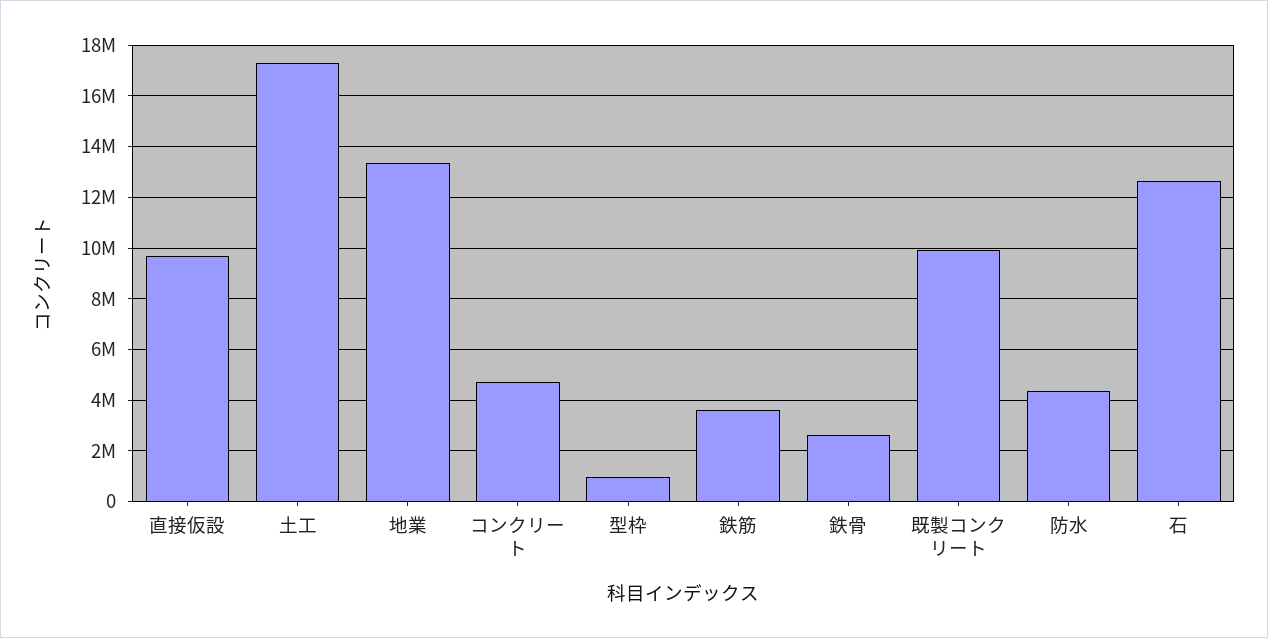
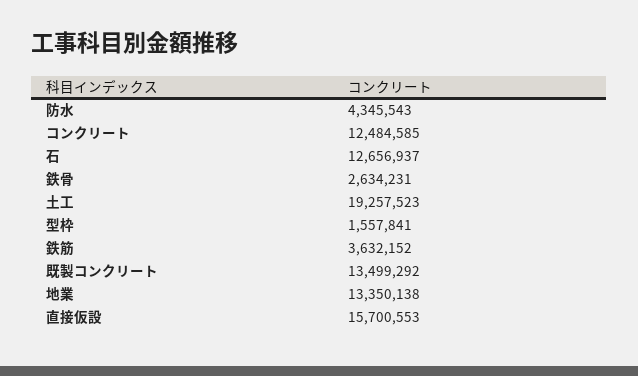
  {
-   "直接仮設": 9750000,
+   "直接仮設": 15700553,
-   "土工": 17250000,
+   "土工": 19257523,
    "地業": 13350138,
-   "コンクリート": 4750000,
+   "コンクリート": 12484585,
-   "型枠": 1000000,
+   "型枠": 1557841,
    "鉄筋": 3632152,
    "鉄骨": 2634231,
-   "既製コンクリート": 10000000,
+   "既製コンクリート": 13499292,
    "防水": 4345543,
    "石": 12656937
  }

